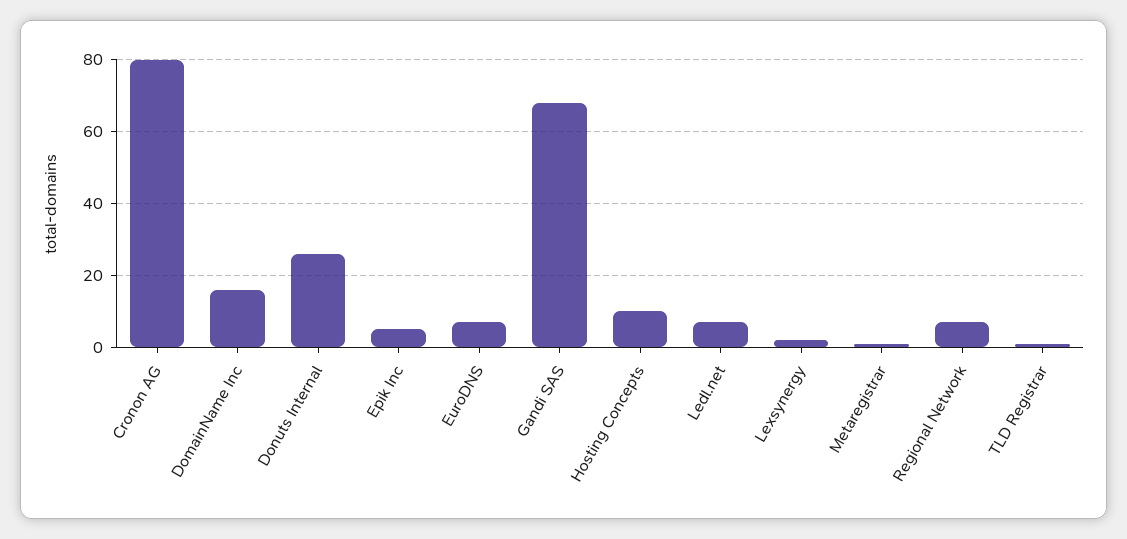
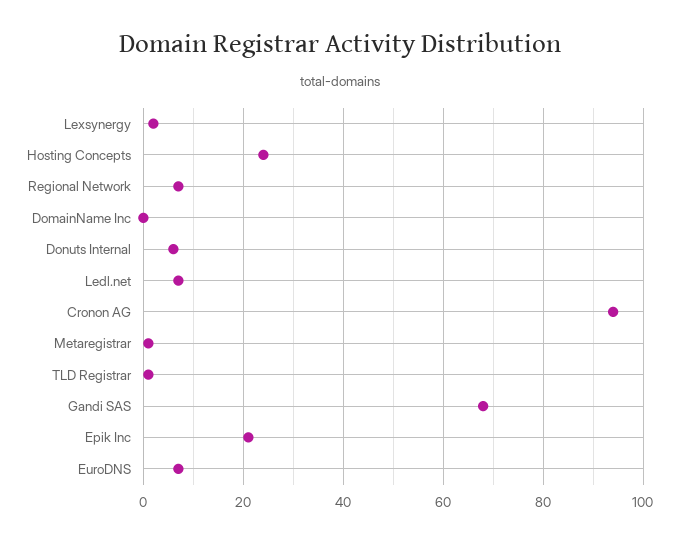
  {
-   "Cronon AG": 80,
+   "Cronon AG": 95,
-   "DomainName Inc": 15,
+   "DomainName Inc": 0,
-   "Donuts Internal": 25,
+   "Donuts Internal": 5,
-   "Epik Inc": 5,
+   "Epik Inc": 20,
    "EuroDNS": 5,
    "Gandi SAS": 70,
-   "Hosting Concepts": 10,
+   "Hosting Concepts": 25,
    "Ledl.net": 5,
    "Lexsynergy": 0,
    "Metaregistrar": 0,
    "Regional Network": 5,
    "TLD Registrar": 0
  }

